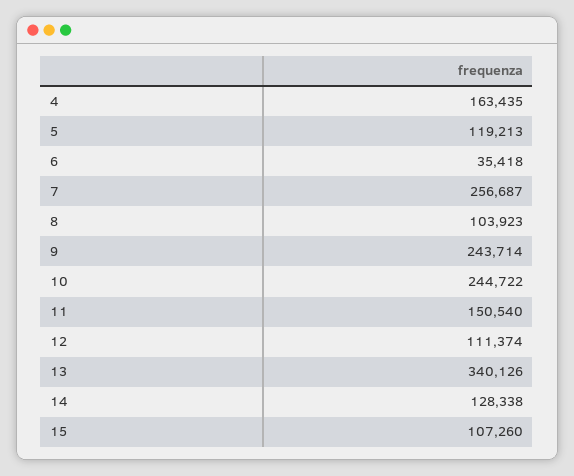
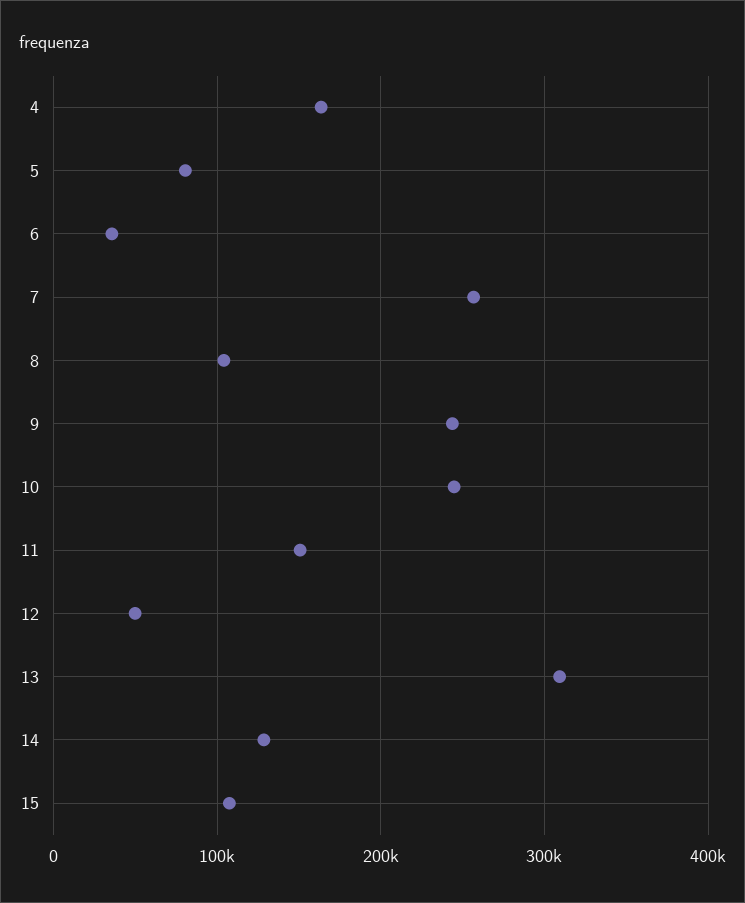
  {
    "4": 163435,
-   "5": 119213,
+   "5": 80000,
    "6": 35418,
    "7": 256687,
    "8": 103923,
    "9": 243714,
    "10": 244722,
    "11": 150540,
-   "12": 111374,
+   "12": 50000,
-   "13": 340126,
+   "13": 310000,
    "14": 128338,
    "15": 107260
  }

